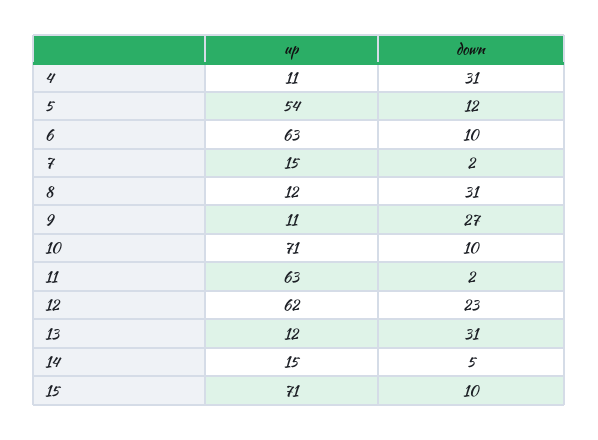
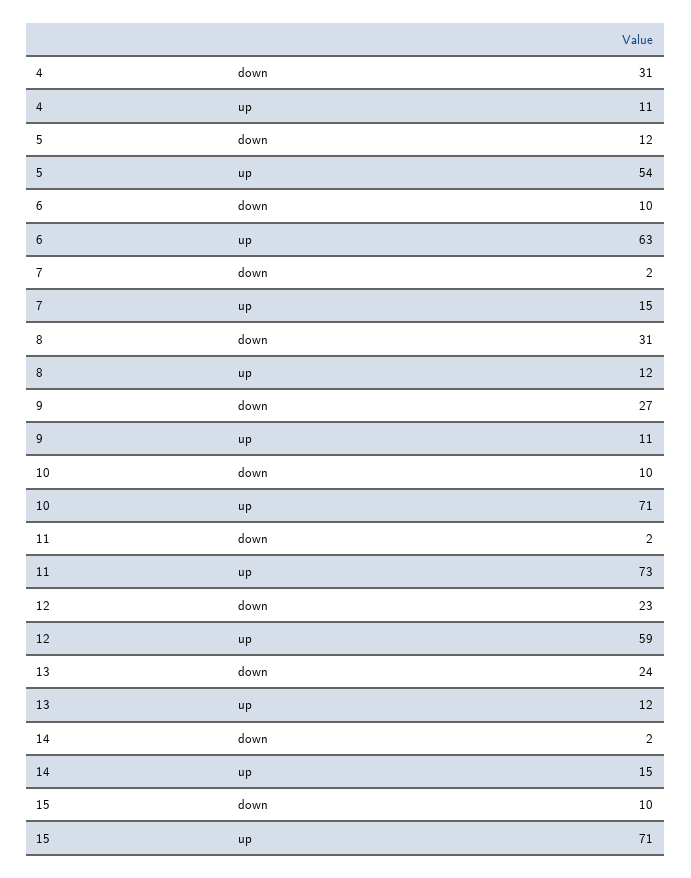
  {
    "up": {
      "4": 11,
      "5": 54,
      "6": 63,
      "7": 15,
      "8": 12,
      "9": 11,
      "10": 71,
-     "11": 63,
+     "11": 73,
-     "12": 62,
+     "12": 59,
      "13": 12,
      "14": 15,
      "15": 71
    },
    "down": {
      "4": 31,
      "5": 12,
      "6": 10,
      "7": 2,
      "8": 31,
      "9": 27,
      "10": 10,
      "11": 2,
      "12": 23,
-     "13": 31,
+     "13": 24,
-     "14": 5,
+     "14": 2,
      "15": 10
    }
  }

